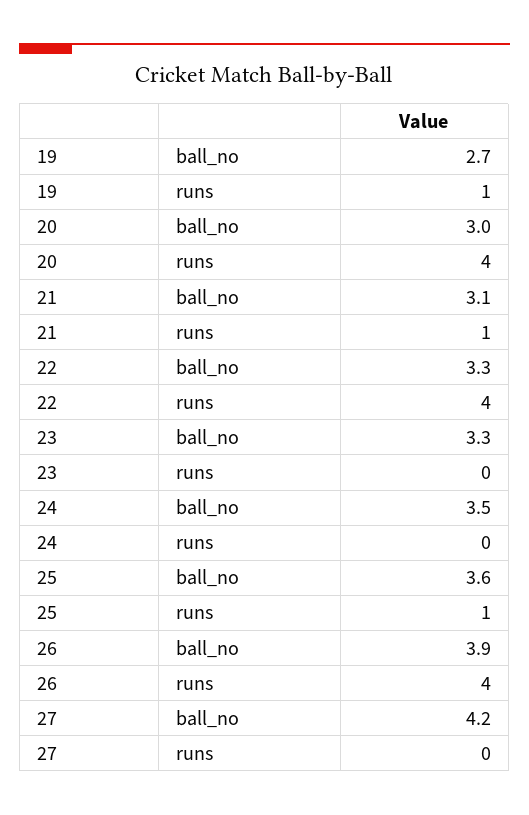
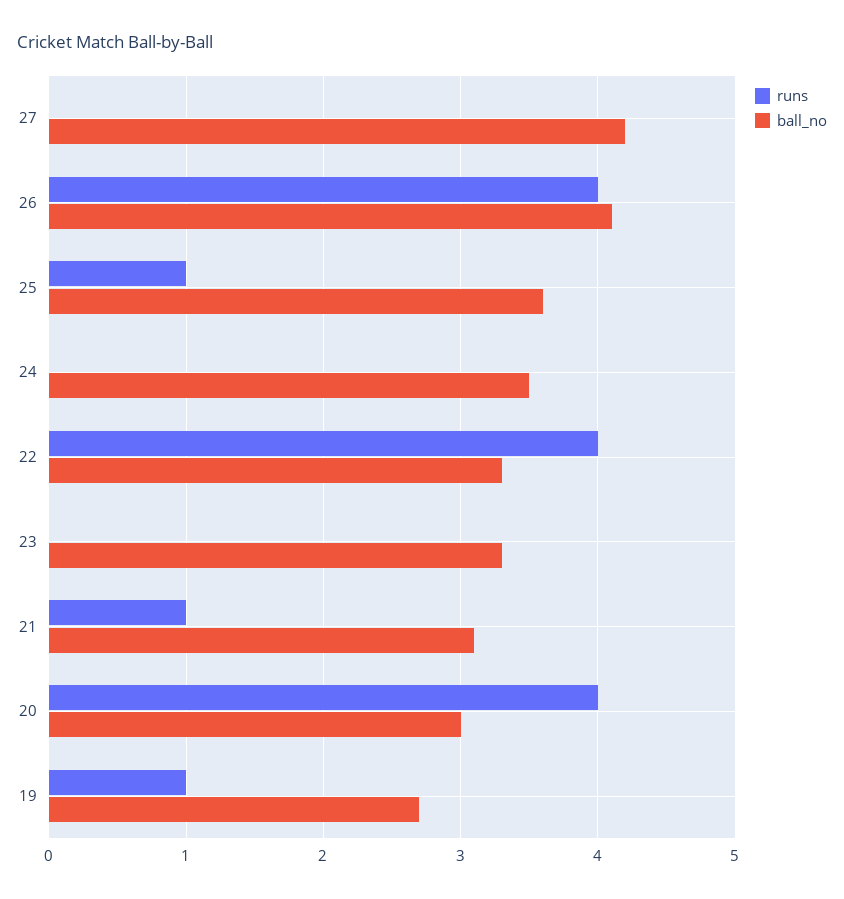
  {
    "ball_no": {
      "19": 2.7,
      "20": 3,
      "21": 3.1,
      "22": 3.3,
      "23": 3.3,
      "24": 3.5,
      "25": 3.6,
-     "26": 3.9,
+     "26": 4.1,
      "27": 4.2
    },
    "runs": {
      "19": 1,
      "20": 4,
      "21": 1,
      "22": 4,
      "23": 0,
      "24": 0,
      "25": 1,
      "26": 4,
      "27": 0
    }
  }

